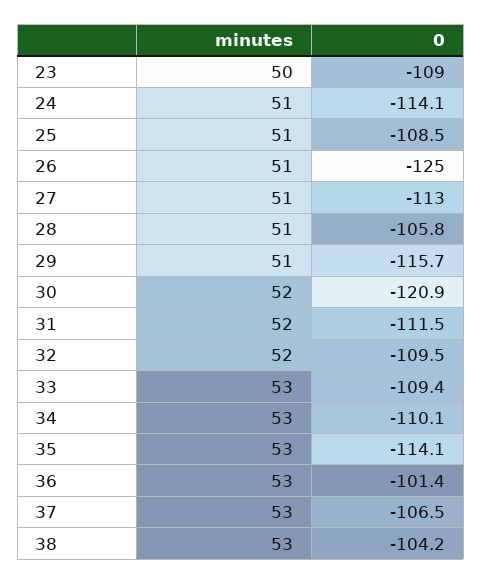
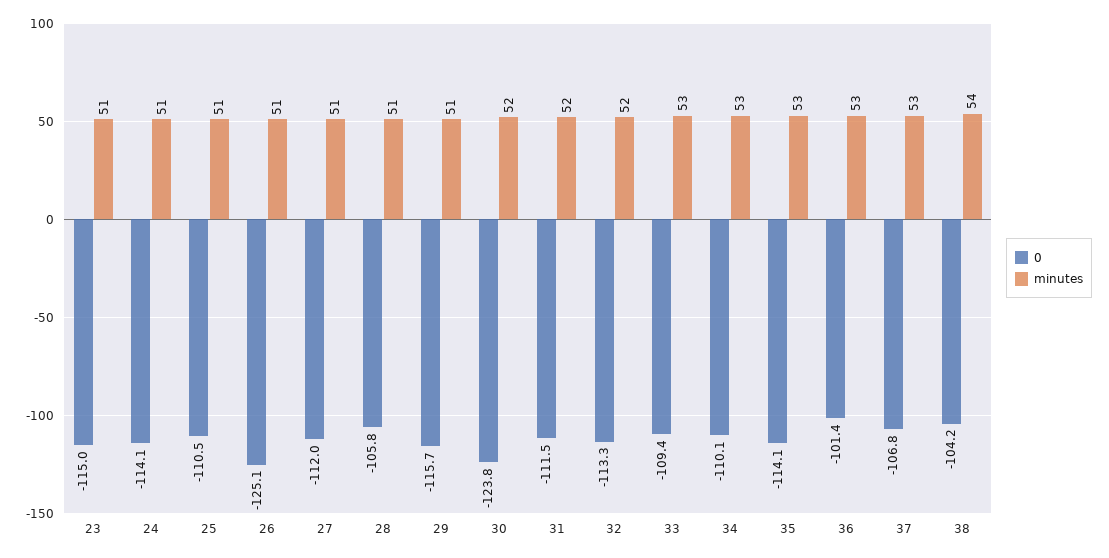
  {
    "minutes": {
-     "23": 50,
+     "23": 51,
      "24": 51,
      "25": 51,
      "26": 51,
      "27": 51,
      "28": 51,
      "29": 51,
      "30": 52,
      "31": 52,
      "32": 52,
      "33": 53,
      "34": 53,
      "35": 53,
      "36": 53,
      "37": 53,
-     "38": 53
+     "38": 54
    },
    "0": {
-     "23": -109,
+     "23": -115,
      "24": -114.1,
-     "25": -108.5,
+     "25": -110.5,
-     "26": -125,
+     "26": -125.1,
-     "27": -113,
+     "27": -112,
      "28": -105.8,
      "29": -115.7,
-     "30": -120.9,
+     "30": -123.8,
      "31": -111.5,
-     "32": -109.5,
+     "32": -113.3,
      "33": -109.4,
      "34": -110.1,
      "35": -114.1,
      "36": -101.4,
-     "37": -106.5,
+     "37": -106.8,
      "38": -104.2
    }
  }

